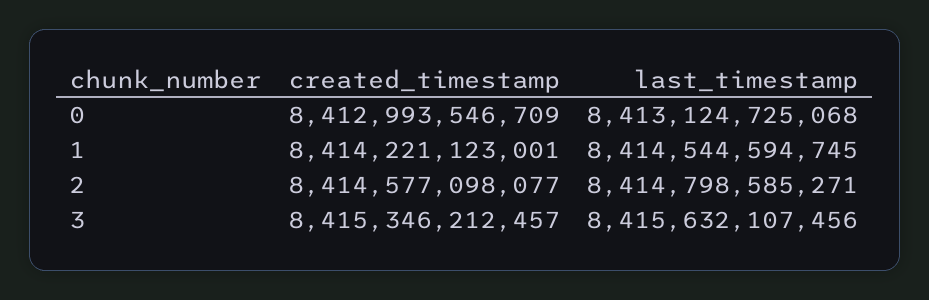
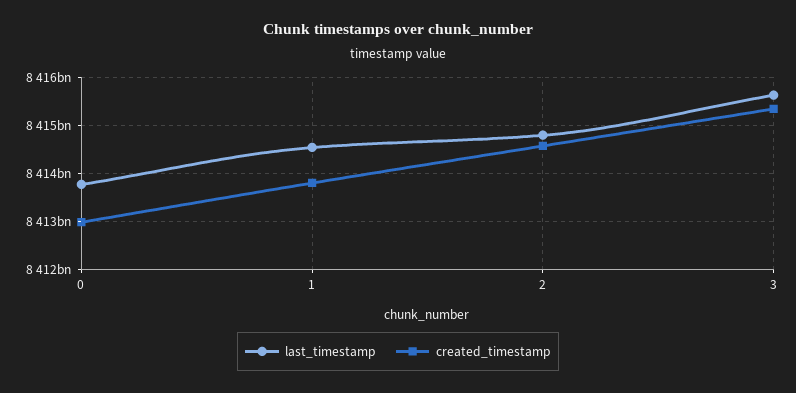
  {
    "created_timestamp": {
      "0": 8412993546709,
-     "1": 8414221123001,
+     "1": 8413800000000,
      "2": 8414577098077,
      "3": 8415346212457
    },
    "last_timestamp": {
-     "0": 8413124725068,
+     "0": 8413800000000,
      "1": 8414544594745,
      "2": 8414798585271,
      "3": 8415632107456
    }
  }

